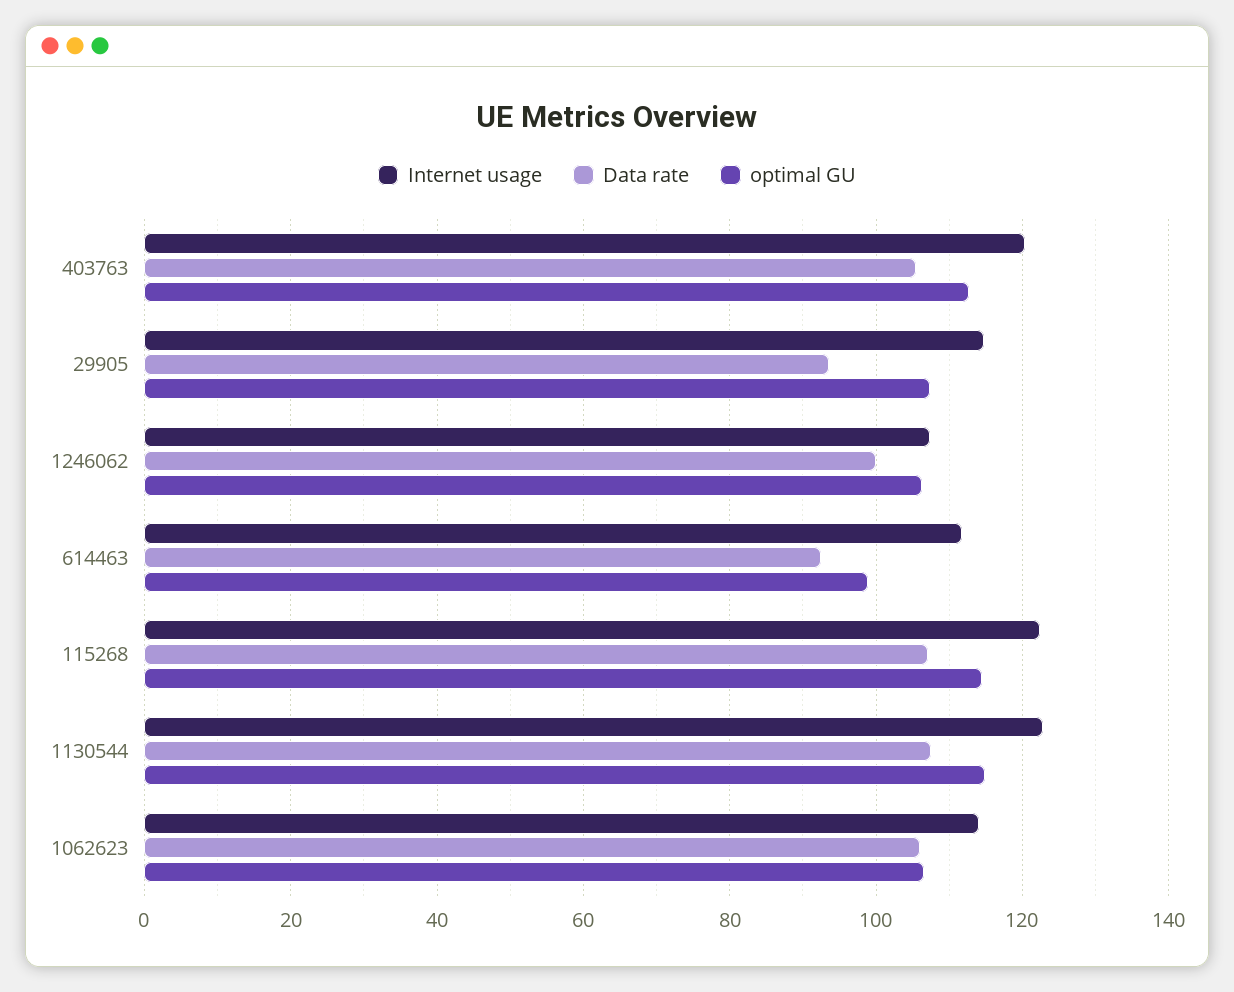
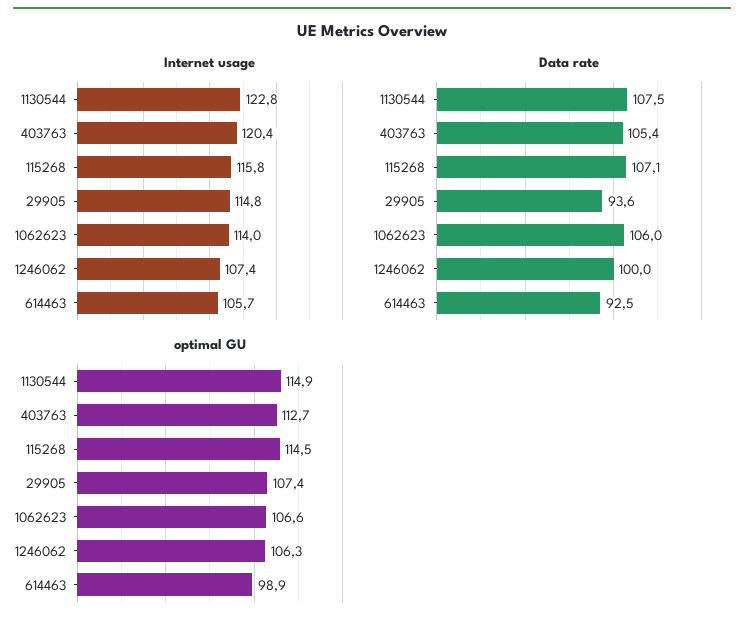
  {
    "Internet usage": {
      "403763": 120.4,
      "29905": 114.8,
      "1246062": 107.4,
-     "614463": 112,
+     "614463": 105.7,
-     "115268": 122,
+     "115268": 115.8,
      "1130544": 122.8,
      "1062623": 114
    },
    "Data rate": {
      "403763": 105.4,
      "29905": 93.6,
      "1246062": 100,
      "614463": 92.5,
      "115268": 107.1,
      "1130544": 107.5,
      "1062623": 106
    },
    "optimal GU": {
      "403763": 112.7,
      "29905": 107.4,
      "1246062": 106.3,
      "614463": 98.9,
      "115268": 114.5,
      "1130544": 114.9,
      "1062623": 106.6
    }
  }

